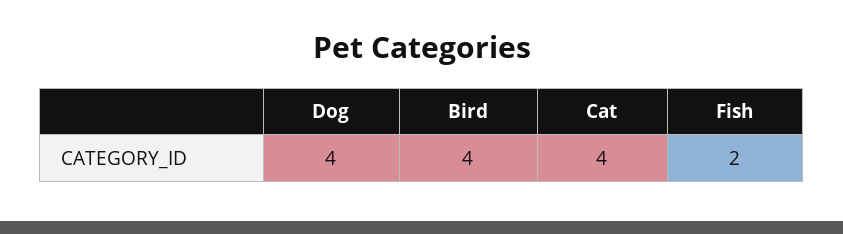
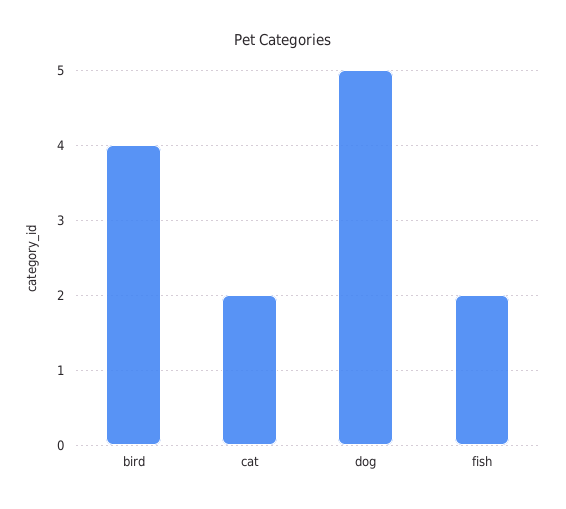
  {
-   "Dog": 4,
+   "Dog": 5,
    "Bird": 4,
-   "Cat": 4,
+   "Cat": 2,
    "Fish": 2
  }

